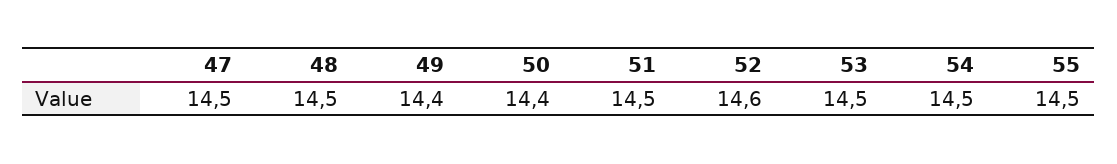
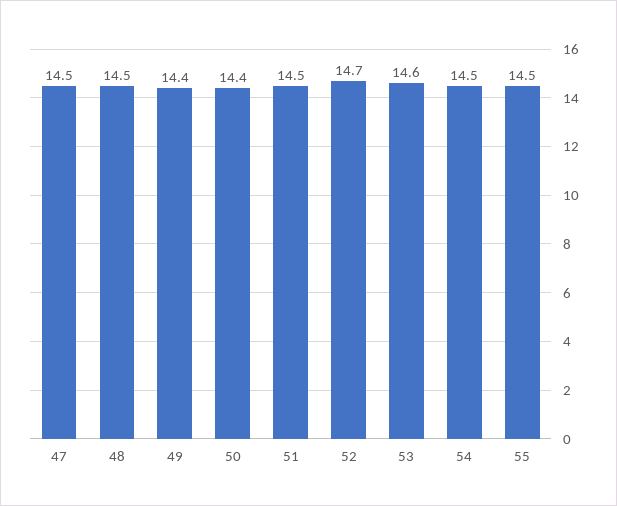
  {
    "47": 14.5,
    "48": 14.5,
    "49": 14.4,
    "50": 14.4,
    "51": 14.5,
-   "52": 14.6,
+   "52": 14.7,
-   "53": 14.5,
+   "53": 14.6,
    "54": 14.5,
    "55": 14.5
  }

